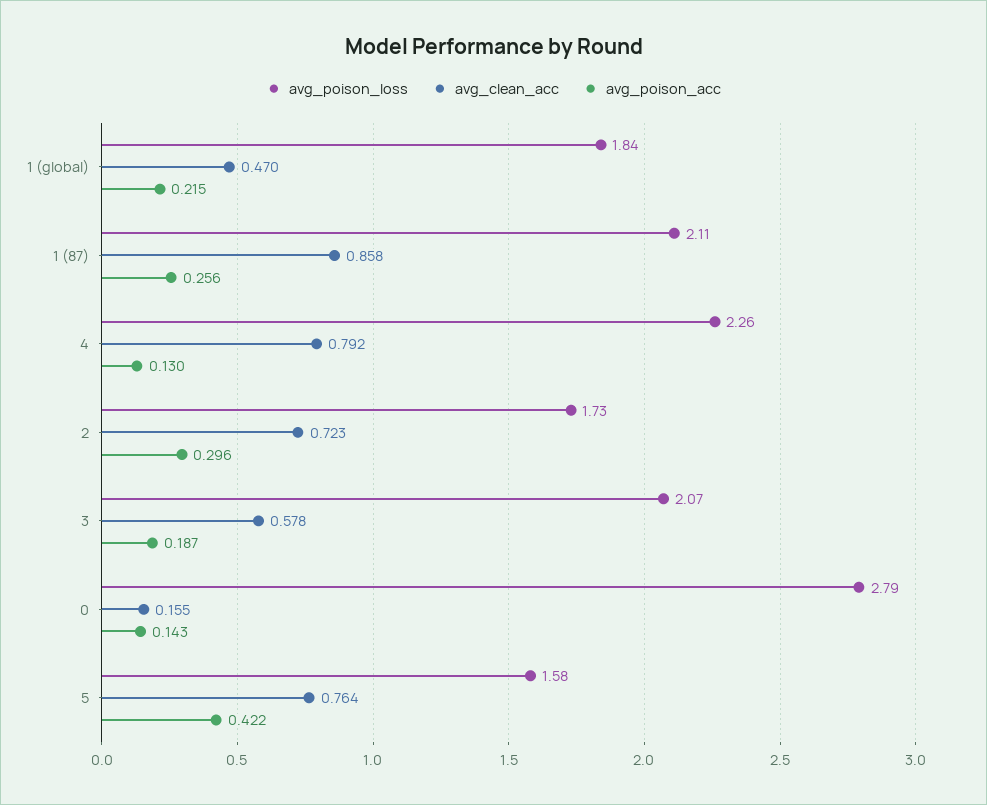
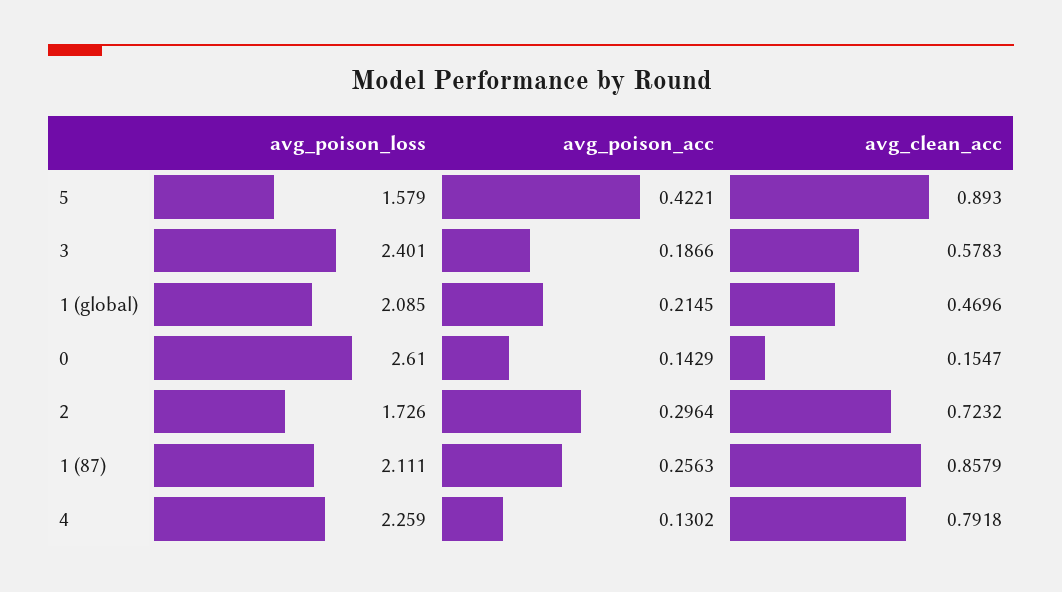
  {
    "avg_poison_loss": {
-     "1 (global)": 1.84,
+     "1 (global)": 2.085,
      "1 (87)": 2.111,
      "4": 2.259,
      "2": 1.726,
-     "3": 2.07,
+     "3": 2.401,
-     "0": 2.79,
+     "0": 2.61,
      "5": 1.579
    },
    "avg_clean_acc": {
      "1 (global)": 0.4696,
      "1 (87)": 0.8579,
      "4": 0.7918,
      "2": 0.7232,
      "3": 0.5783,
      "0": 0.1547,
-     "5": 0.764
+     "5": 0.893
    },
    "avg_poison_acc": {
      "1 (global)": 0.2145,
      "1 (87)": 0.2563,
      "4": 0.1302,
      "2": 0.2964,
      "3": 0.1866,
      "0": 0.1429,
      "5": 0.4221
    }
  }

